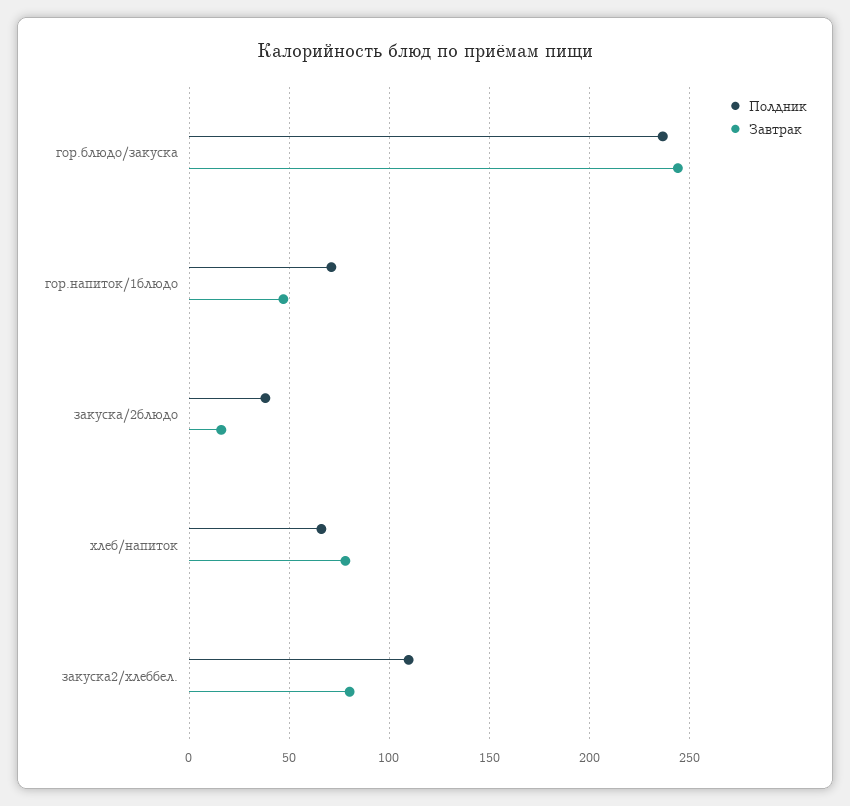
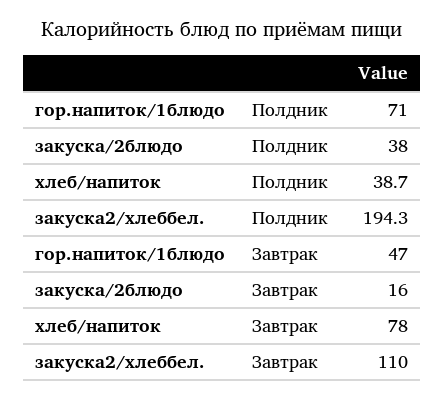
  {
    "Полдник": {
-     "гор.блюдо/закуска": 235,
      "гор.напиток/1блюдо": 71,
      "закуска/2блюдо": 38,
-     "хлеб/напиток": 65,
+     "хлеб/напиток": 38.7,
-     "закуска2/хлеббел.": 110
+     "закуска2/хлеббел.": 194.3
    },
    "Завтрак": {
-     "гор.блюдо/закуска": 245,
      "гор.напиток/1блюдо": 47,
      "закуска/2блюдо": 16,
      "хлеб/напиток": 78,
-     "закуска2/хлеббел.": 80
+     "закуска2/хлеббел.": 110
    }
  }

